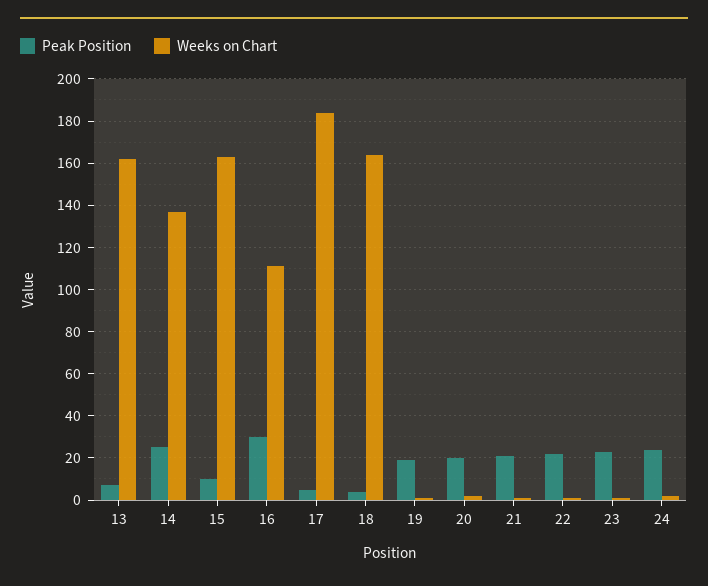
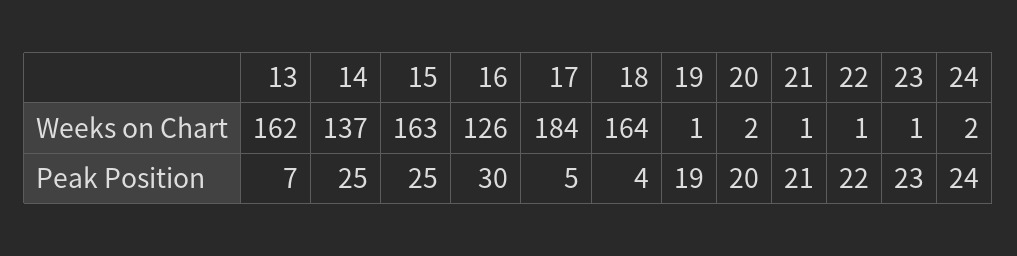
  {
    "Peak Position": {
      "13": 7,
      "14": 25,
-     "15": 10,
+     "15": 25,
      "16": 30,
      "17": 5,
      "18": 4,
      "19": 19,
      "20": 20,
      "21": 21,
      "22": 22,
      "23": 23,
      "24": 24
    },
    "Weeks on Chart": {
      "13": 162,
      "14": 137,
      "15": 163,
-     "16": 110,
+     "16": 126,
      "17": 184,
      "18": 164,
      "19": 1,
      "20": 2,
      "21": 1,
      "22": 1,
      "23": 1,
      "24": 2
    }
  }

